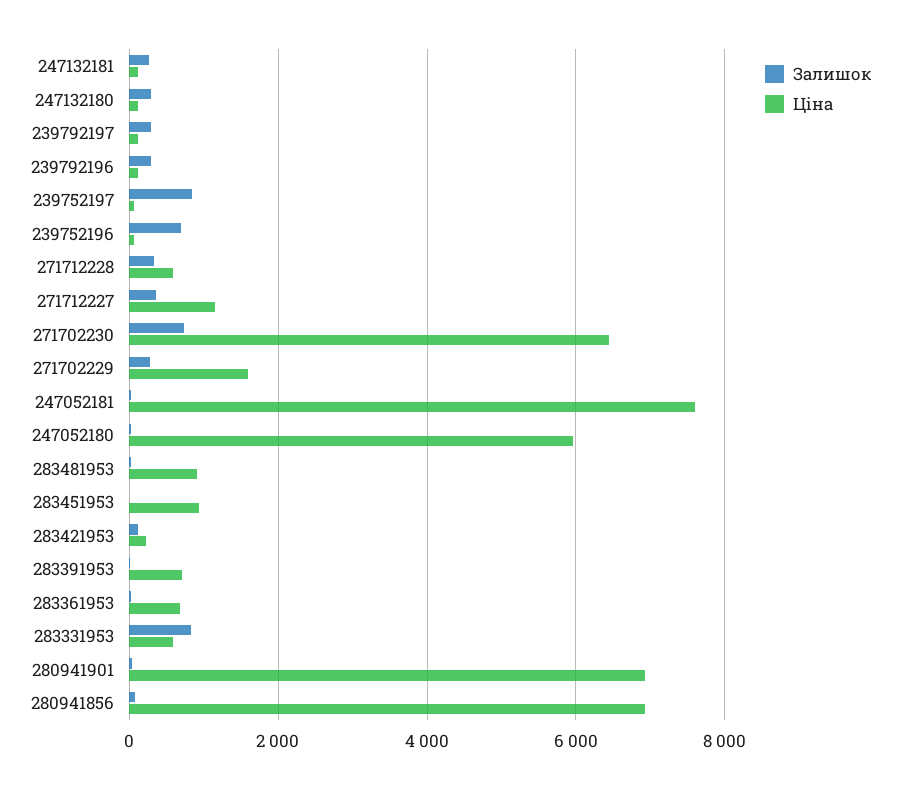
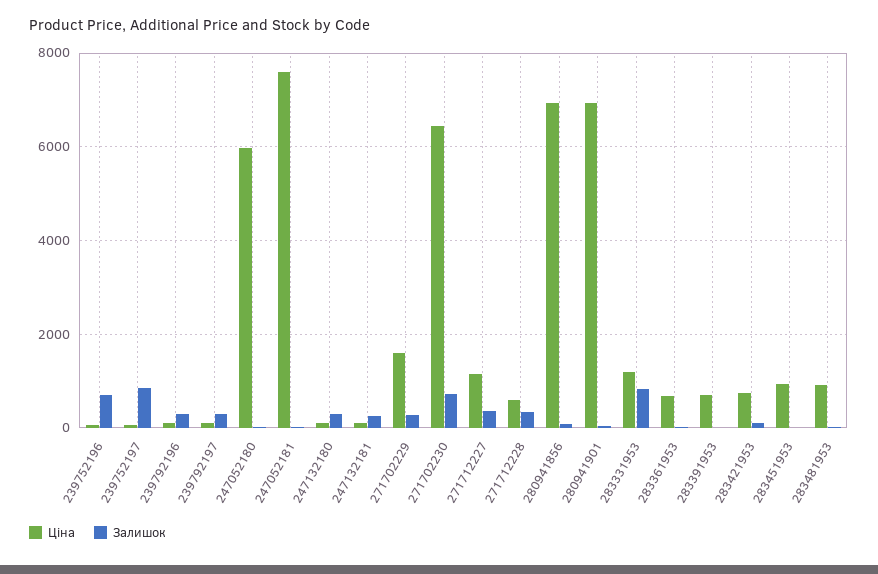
  {
    "Залишок": {
      "247132181": 200,
      "247132180": 200,
      "239792197": 200,
      "239792196": 200,
      "239752197": 800,
      "239752196": 600,
      "271712228": 400,
      "271712227": 400,
      "271702230": 800,
      "271702229": 200,
      "247052181": 0,
      "247052180": 0,
      "283481953": 0,
      "283451953": 0,
      "283421953": 200,
      "283391953": 0,
      "283361953": 0,
      "283331953": 800,
      "280941901": 0,
      "280941856": 0
    },
    "Ціна": {
      "247132181": 200,
      "247132180": 200,
      "239792197": 200,
      "239792196": 200,
      "239752197": 0,
      "239752196": 0,
      "271712228": 600,
      "271712227": 1200,
      "271702230": 6400,
      "271702229": 1600,
      "247052181": 7600,
      "247052180": 6000,
      "283481953": 1000,
      "283451953": 1000,
-     "283421953": 200,
+     "283421953": 800,
      "283391953": 800,
      "283361953": 600,
-     "283331953": 600,
+     "283331953": 1200,
      "280941901": 7000,
      "280941856": 7000
    }
  }

